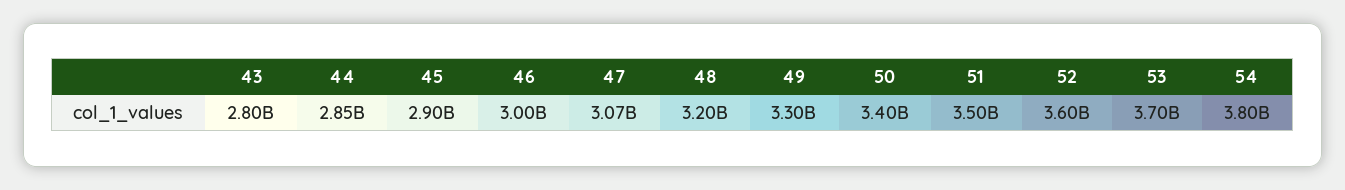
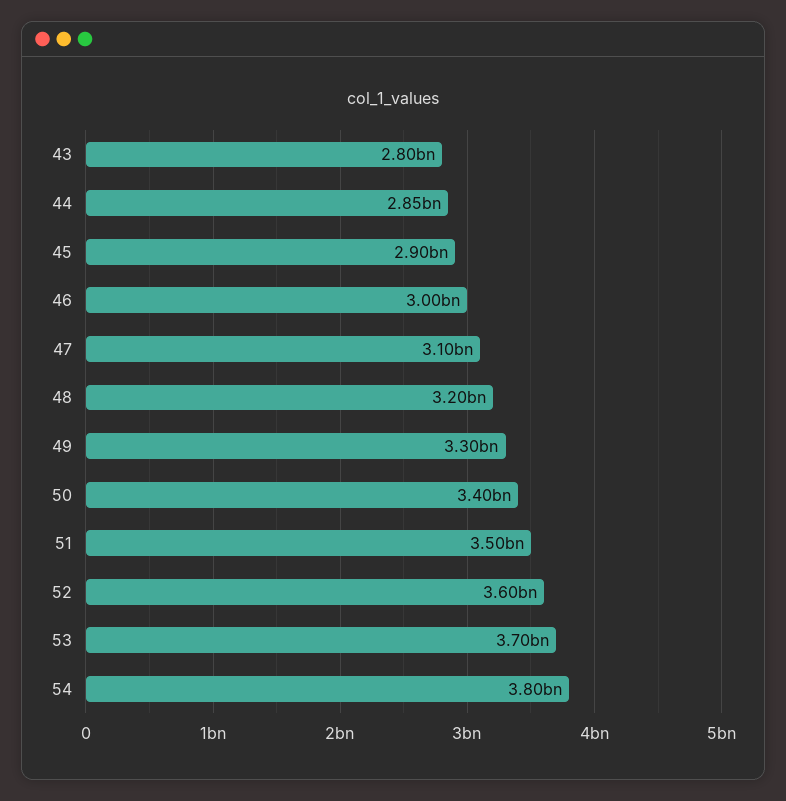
  {
    "43": 2800000000,
    "44": 2850000000,
    "45": 2900000000,
    "46": 3000000000,
-   "47": 3070000000,
+   "47": 3100000000,
    "48": 3200000000,
    "49": 3300000000,
    "50": 3400000000,
    "51": 3500000000,
    "52": 3600000000,
    "53": 3700000000,
    "54": 3800000000
  }

